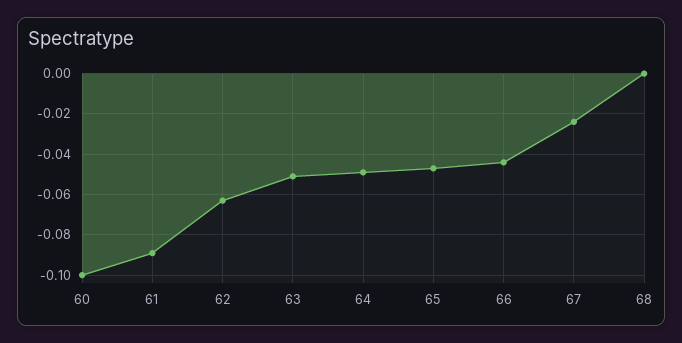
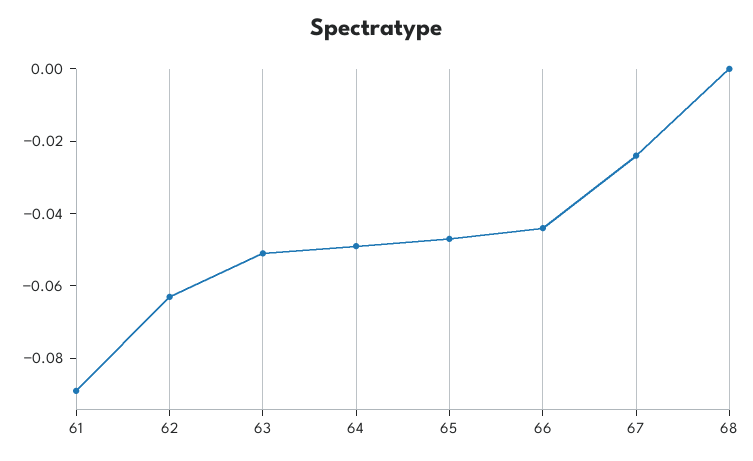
  {
-   "60": -0.1,
    "61": -0.09,
    "62": -0.065,
    "63": -0.05,
    "64": -0.05,
    "65": -0.045,
    "66": -0.045,
    "67": -0.025,
    "68": 0
  }

